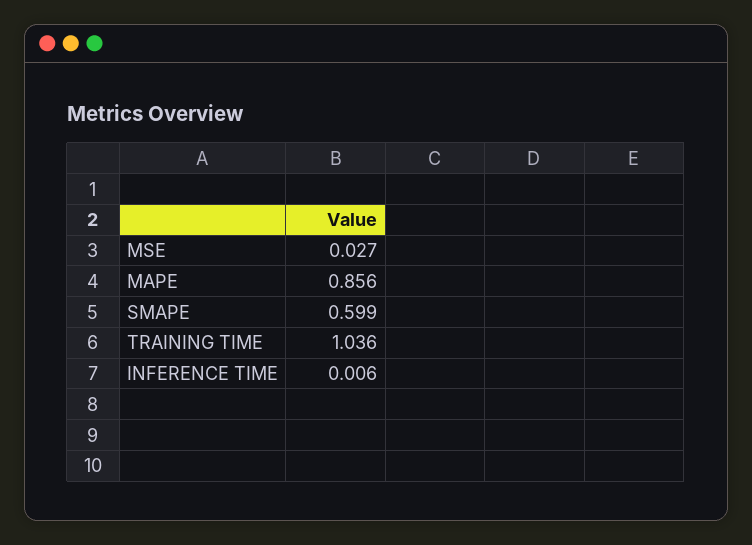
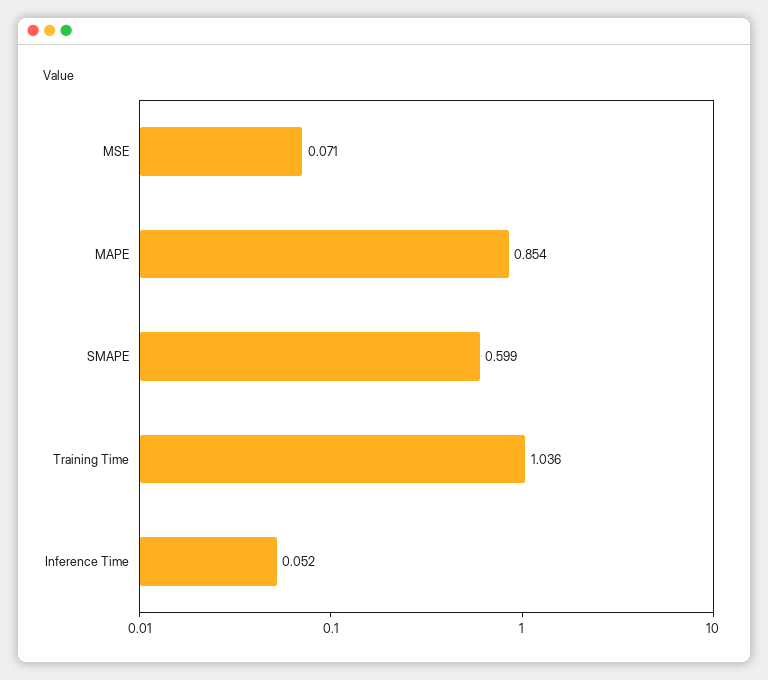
  {
-   "MSE": 0.027,
+   "MSE": 0.071,
-   "MAPE": 0.856,
+   "MAPE": 0.854,
    "SMAPE": 0.599,
    "TRAINING TIME": 1.036,
-   "INFERENCE TIME": 0.006
+   "INFERENCE TIME": 0.052
  }

